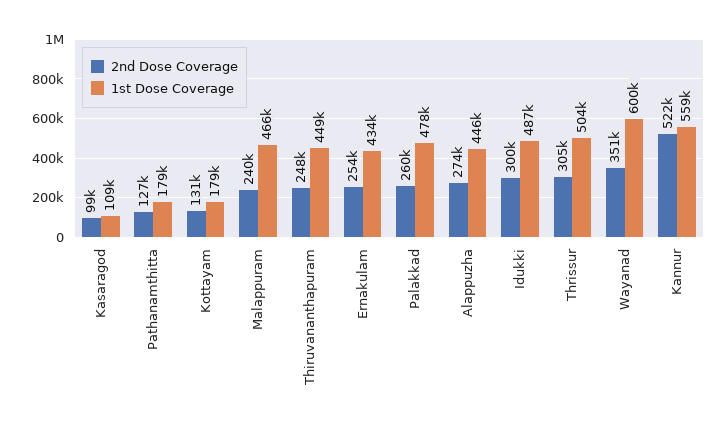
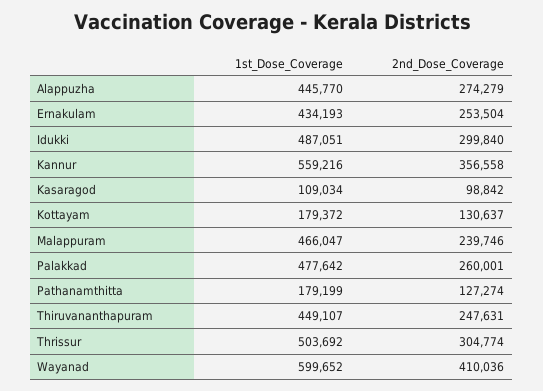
  {
    "2nd Dose Coverage": {
      "Kasaragod": 98842,
      "Pathanamthitta": 127274,
      "Kottayam": 130637,
      "Malappuram": 239746,
      "Thiruvananthapuram": 247631,
      "Ernakulam": 253504,
      "Palakkad": 260001,
      "Alappuzha": 274279,
      "Idukki": 299840,
      "Thrissur": 304774,
-     "Wayanad": 351000,
+     "Wayanad": 410036,
-     "Kannur": 522000
+     "Kannur": 356558
    },
    "1st Dose Coverage": {
      "Kasaragod": 109034,
      "Pathanamthitta": 179199,
      "Kottayam": 179372,
      "Malappuram": 466047,
      "Thiruvananthapuram": 449107,
      "Ernakulam": 434193,
      "Palakkad": 477642,
      "Alappuzha": 445770,
      "Idukki": 487051,
      "Thrissur": 503692,
      "Wayanad": 599652,
      "Kannur": 559216
    }
  }

